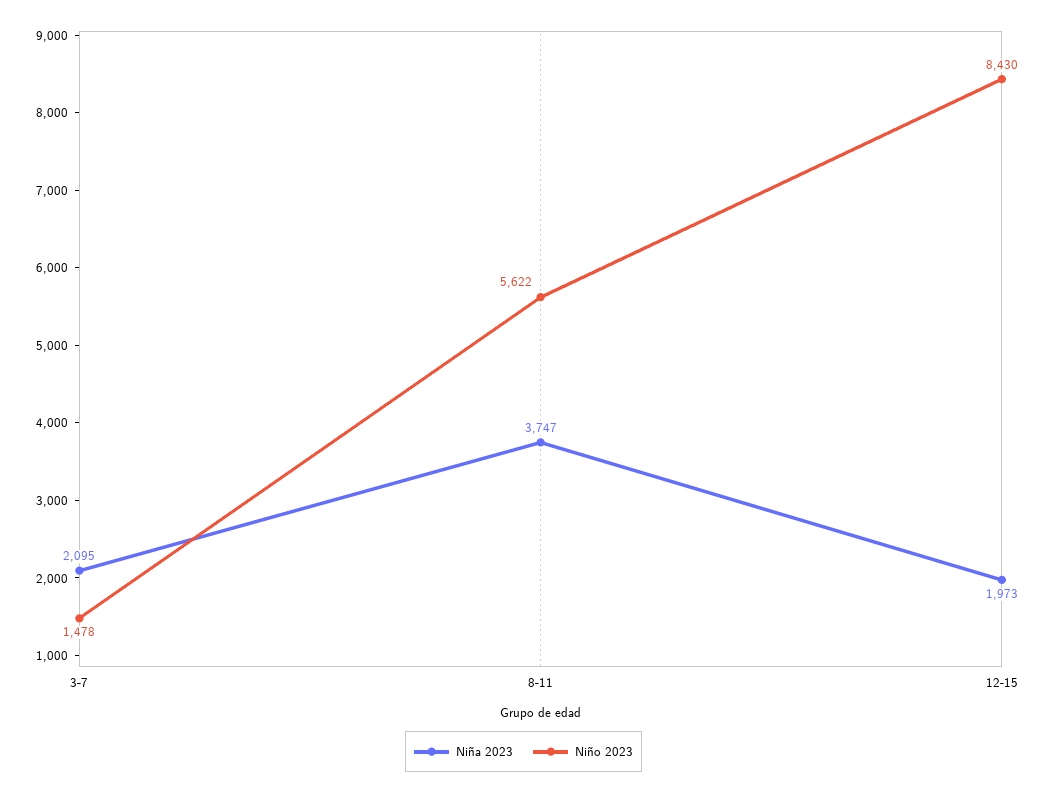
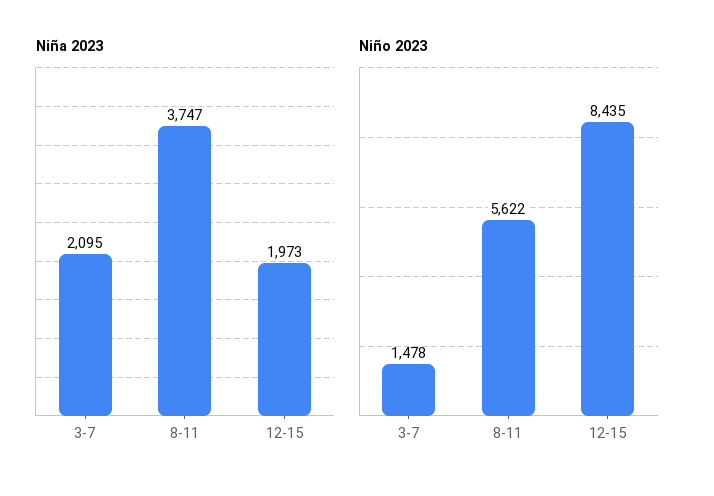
  {
    "Niña 2023": {
      "3-7": 2095,
      "8-11": 3747,
      "12-15": 1973
    },
    "Niño 2023": {
      "3-7": 1478,
      "8-11": 5622,
-     "12-15": 8430
+     "12-15": 8435
    }
  }

